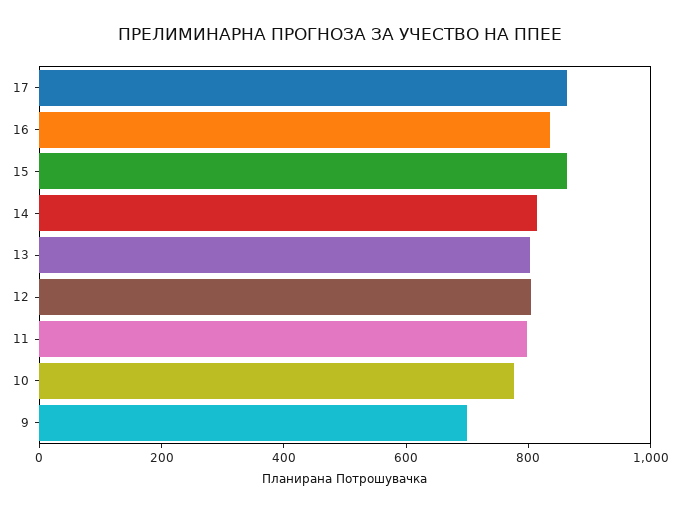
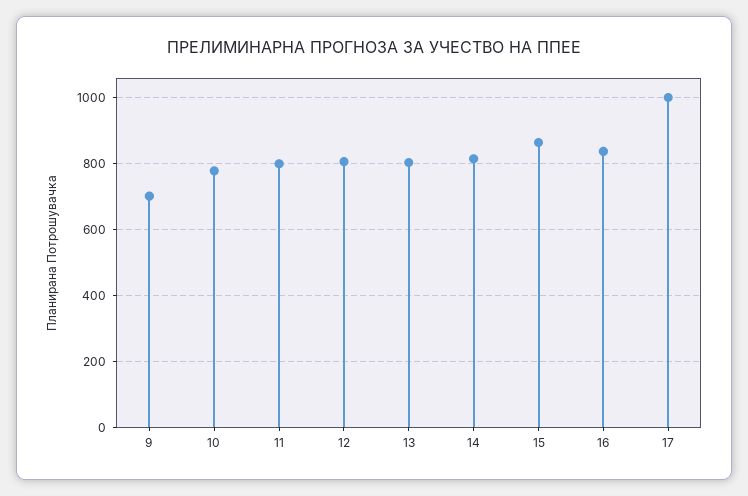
  {
-   "17": 850,
+   "17": 1000,
    "16": 840,
    "15": 860,
    "14": 820,
    "13": 800,
    "12": 800,
    "11": 800,
    "10": 780,
    "9": 700
  }

